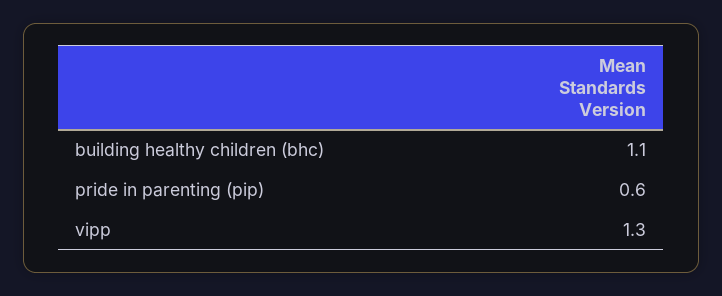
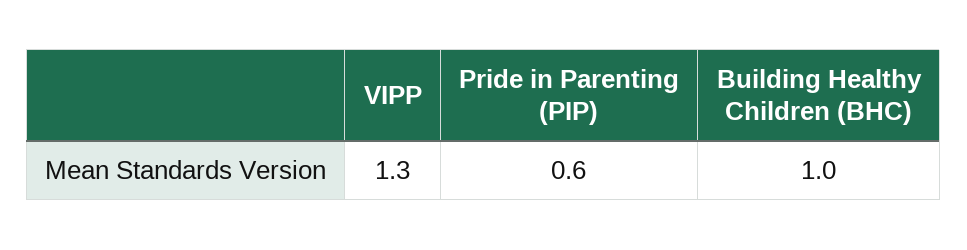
  {
-   "building healthy children (bhc)": 1.1,
+   "building healthy children (bhc)": 1,
    "pride in parenting (pip)": 0.6,
    "vipp": 1.3
  }

